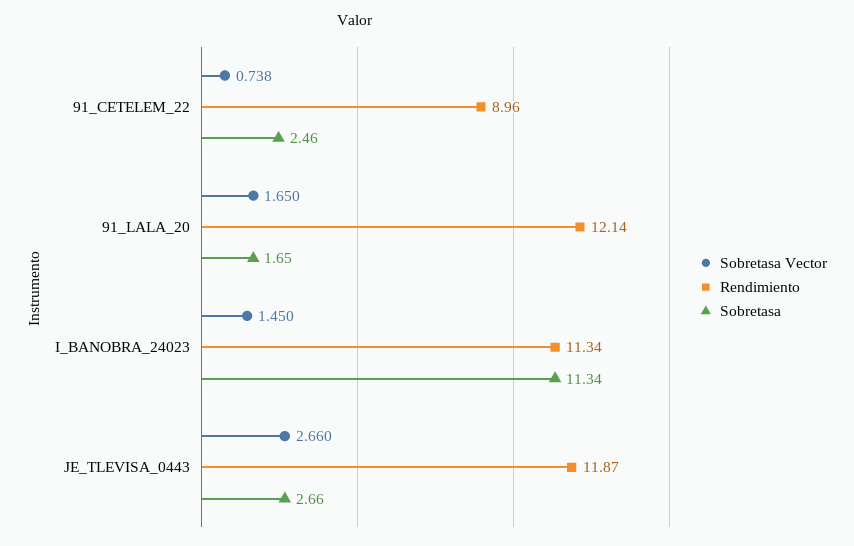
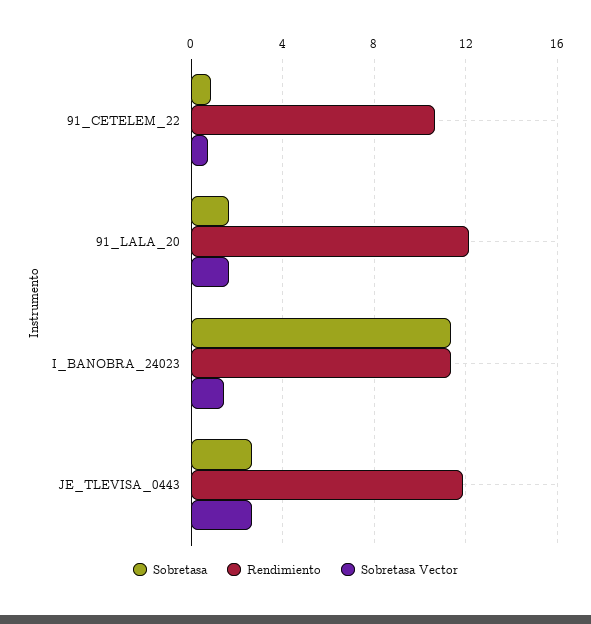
  {
    "Sobretasa Vector": {
      "91_CETELEM_22": 0.738,
      "91_LALA_20": 1.65,
      "I_BANOBRA_24023": 1.45,
      "JE_TLEVISA_0443": 2.66
    },
    "Rendimiento": {
-     "91_CETELEM_22": 8.96,
+     "91_CETELEM_22": 10.5,
      "91_LALA_20": 12.14,
      "I_BANOBRA_24023": 11.34,
      "JE_TLEVISA_0443": 11.87
    },
    "Sobretasa": {
-     "91_CETELEM_22": 2.46,
+     "91_CETELEM_22": 1,
      "91_LALA_20": 1.65,
      "I_BANOBRA_24023": 11.34,
      "JE_TLEVISA_0443": 2.66
    }
  }

